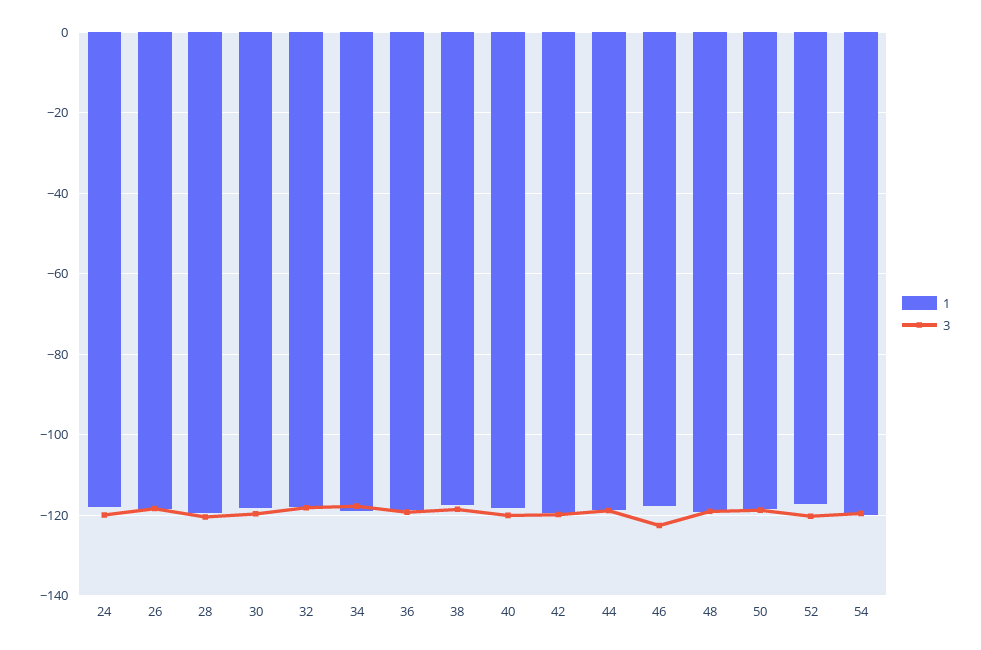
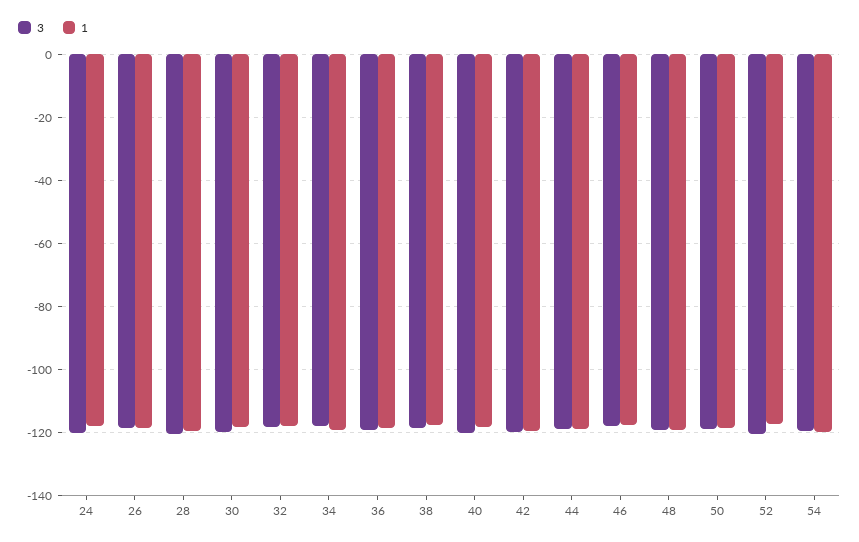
  {
    "1": {
      "24": -118,
      "26": -118,
      "28": -120,
      "30": -118,
      "32": -118,
      "34": -120,
      "36": -118,
      "38": -118,
      "40": -118,
      "42": -120,
      "44": -118,
      "46": -118,
      "48": -120,
      "50": -118,
      "52": -118,
      "54": -120
    },
    "3": {
      "24": -120,
      "26": -118,
      "28": -120,
      "30": -120,
      "32": -118,
      "34": -118,
      "36": -120,
      "38": -118,
      "40": -120,
      "42": -120,
      "44": -118,
-     "46": -122,
+     "46": -118,
      "48": -120,
      "50": -118,
      "52": -120,
      "54": -120
    }
  }

